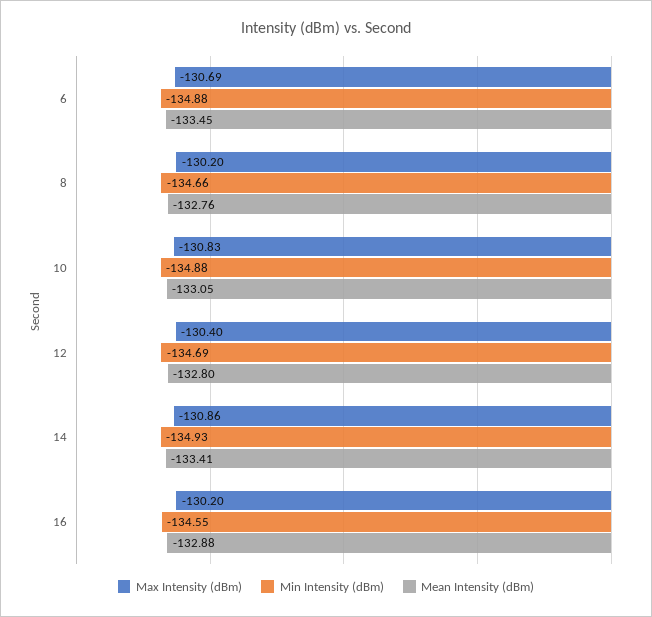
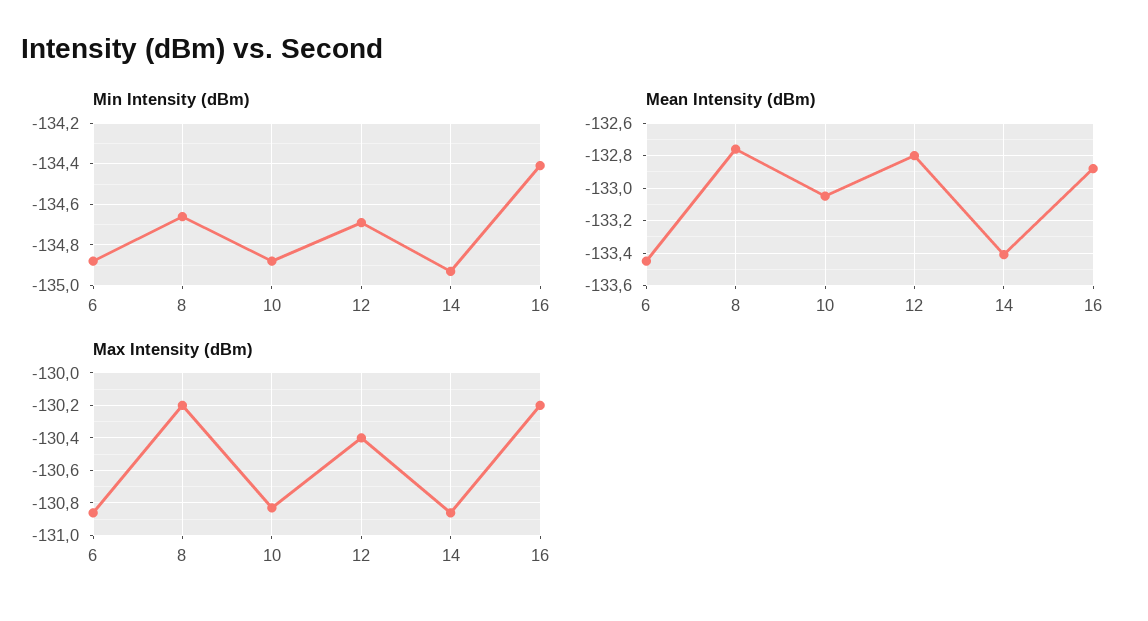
  {
    "Max Intensity (dBm)": {
-     "6": -130.69,
+     "6": -130.85,
      "8": -130.2,
      "10": -130.83,
      "12": -130.4,
      "14": -130.86,
      "16": -130.2
    },
    "Min Intensity (dBm)": {
      "6": -134.88,
      "8": -134.66,
      "10": -134.88,
      "12": -134.69,
      "14": -134.93,
-     "16": -134.55
+     "16": -134.4
    },
    "Mean Intensity (dBm)": {
      "6": -133.45,
      "8": -132.76,
      "10": -133.05,
      "12": -132.8,
      "14": -133.41,
      "16": -132.88
    }
  }

